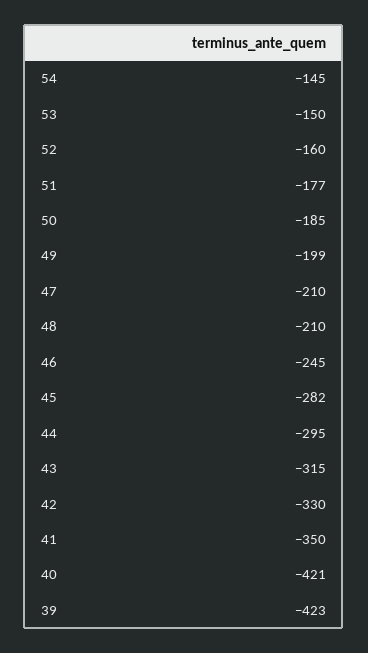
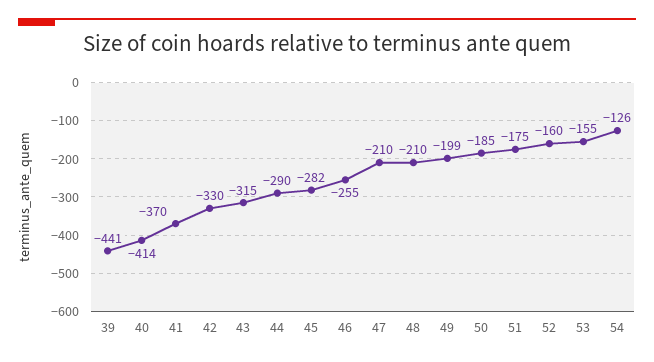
  {
-   "54": -145,
+   "54": -126,
-   "53": -150,
+   "53": -155,
    "52": -160,
-   "51": -177,
+   "51": -175,
    "50": -185,
    "49": -199,
    "47": -210,
    "48": -210,
-   "46": -245,
+   "46": -255,
    "45": -282,
-   "44": -295,
+   "44": -290,
    "43": -315,
    "42": -330,
-   "41": -350,
+   "41": -370,
-   "40": -421,
+   "40": -414,
-   "39": -423
+   "39": -441
  }

